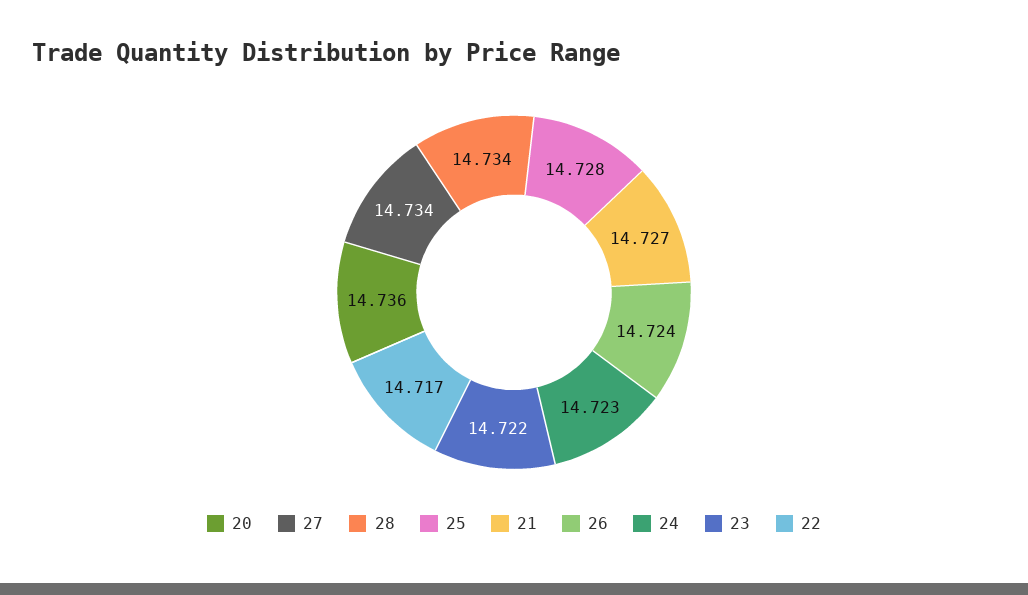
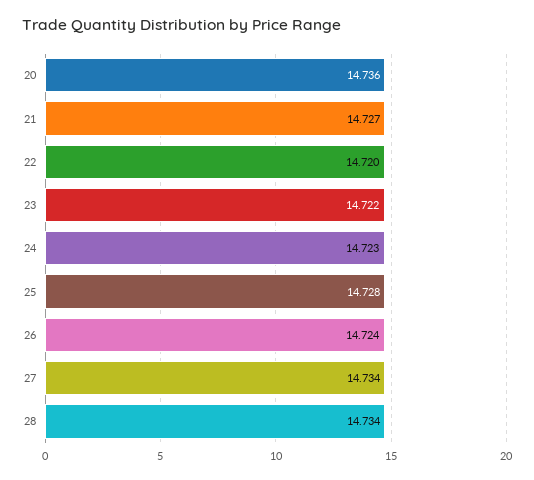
  {
    "20": 14.736,
    "27": 14.734,
    "28": 14.734,
    "25": 14.728,
    "21": 14.727,
    "26": 14.724,
    "24": 14.723,
    "23": 14.722,
-   "22": 14.717
+   "22": 14.72
  }

